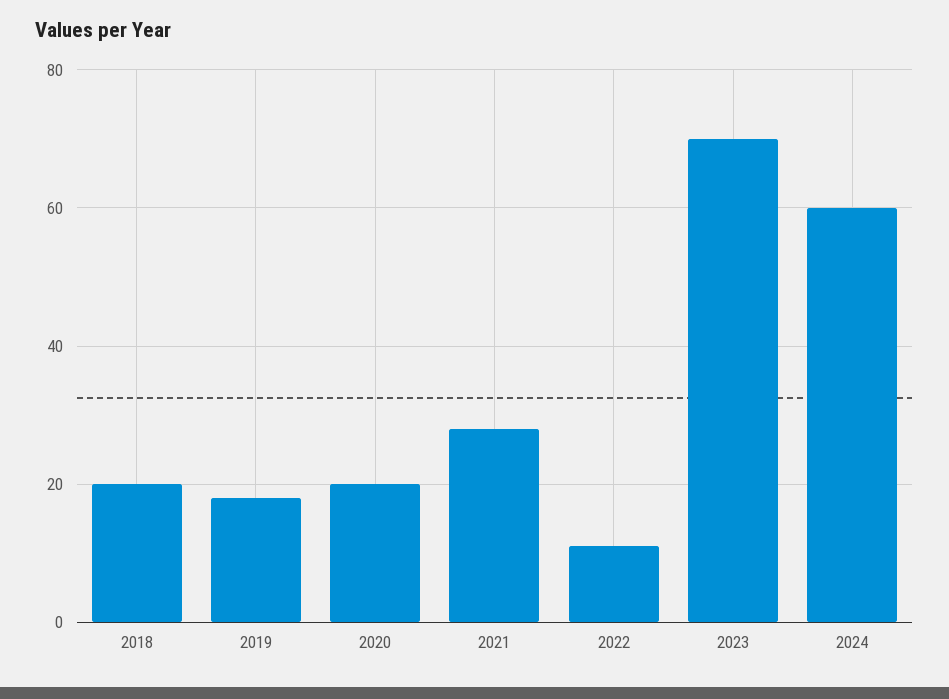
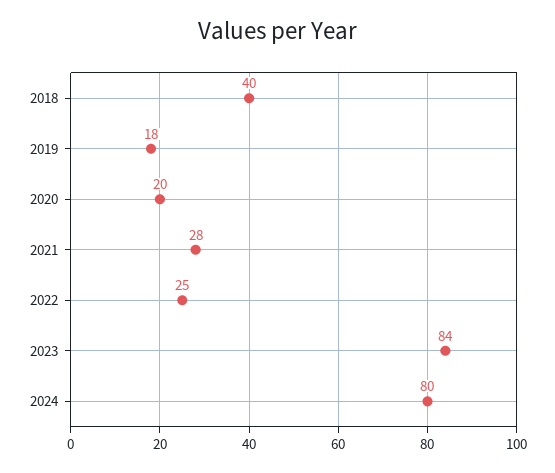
  {
-   "2018": 20,
+   "2018": 40,
    "2019": 18,
    "2020": 20,
    "2021": 28,
-   "2022": 10,
+   "2022": 25,
-   "2023": 70,
+   "2023": 84,
-   "2024": 60
+   "2024": 80
  }

